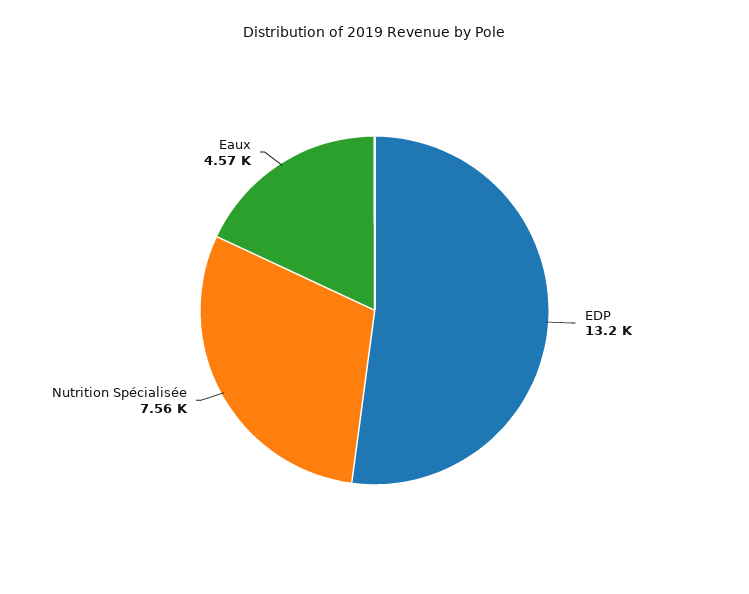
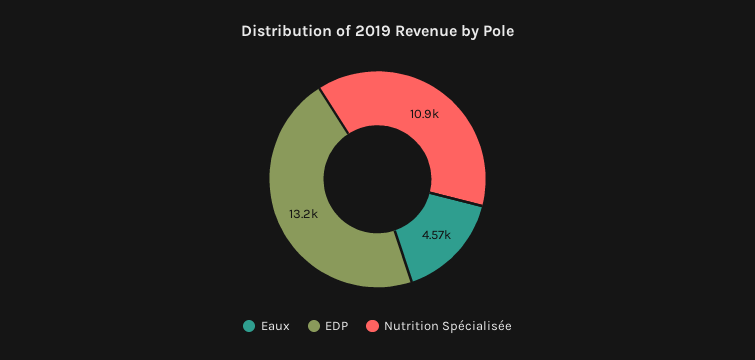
  {
    "EDP": 13200,
-   "Nutrition Spécialisée": 7560,
+   "Nutrition Spécialisée": 10900,
    "Eaux": 4570
  }

